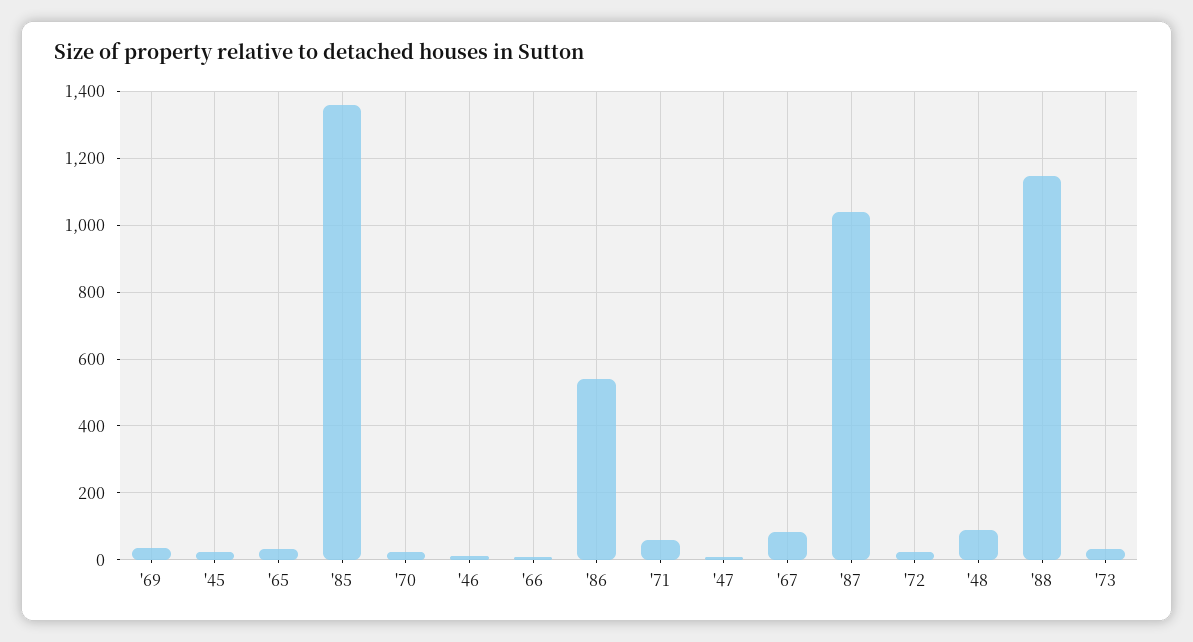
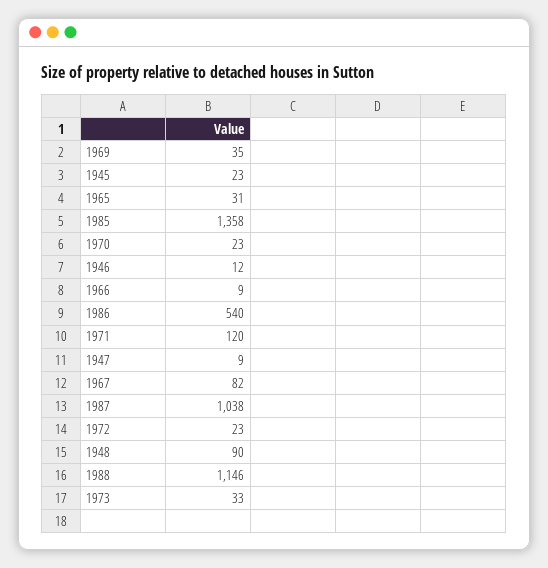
  {
    "'69": 35,
    "'45": 23,
    "'65": 31,
    "'85": 1358,
    "'70": 23,
    "'46": 12,
    "'66": 9,
    "'86": 540,
-   "'71": 60,
+   "'71": 120,
    "'47": 9,
    "'67": 82,
    "'87": 1038,
    "'72": 23,
    "'48": 90,
    "'88": 1146,
    "'73": 33
  }

